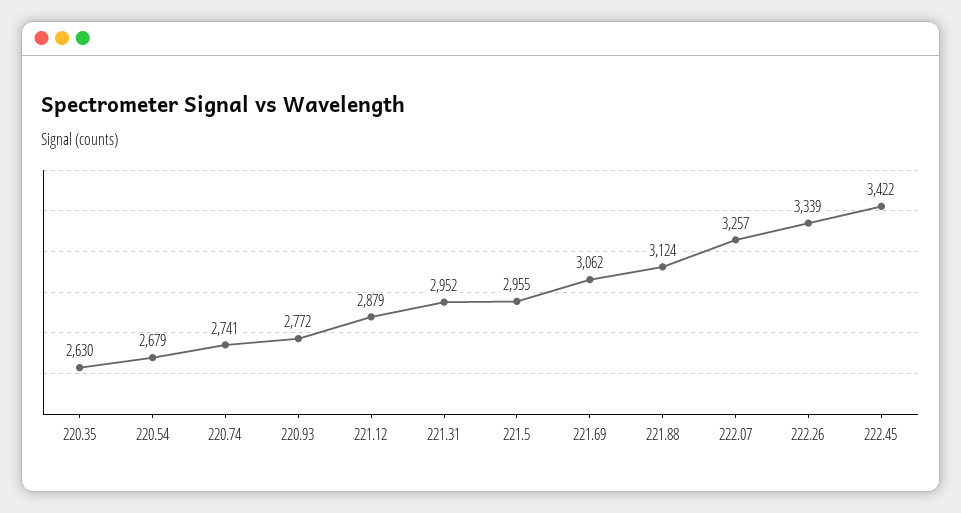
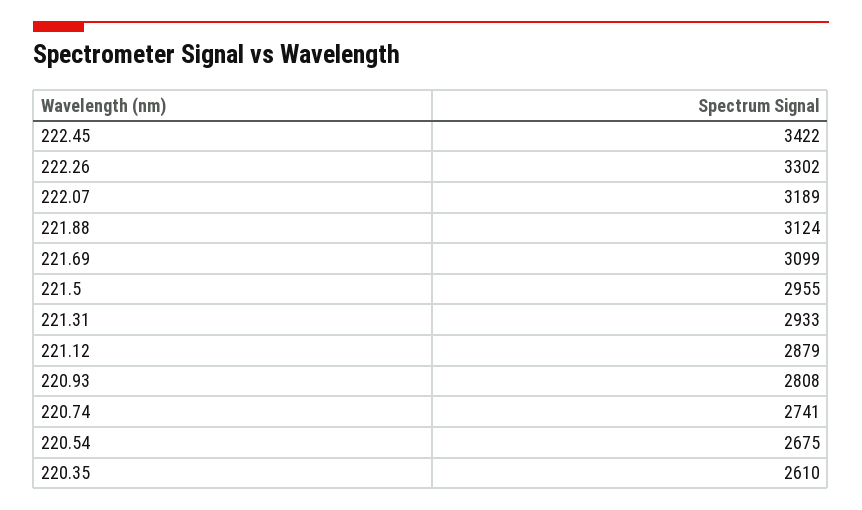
  {
-   "220.35": 2630,
+   "220.35": 2610,
-   "220.54": 2679,
+   "220.54": 2675,
    "220.74": 2741,
-   "220.93": 2772,
+   "220.93": 2808,
    "221.12": 2879,
-   "221.31": 2952,
+   "221.31": 2933,
    "221.5": 2955,
-   "221.69": 3062,
+   "221.69": 3099,
    "221.88": 3124,
-   "222.07": 3257,
+   "222.07": 3189,
-   "222.26": 3339,
+   "222.26": 3302,
    "222.45": 3422
  }

